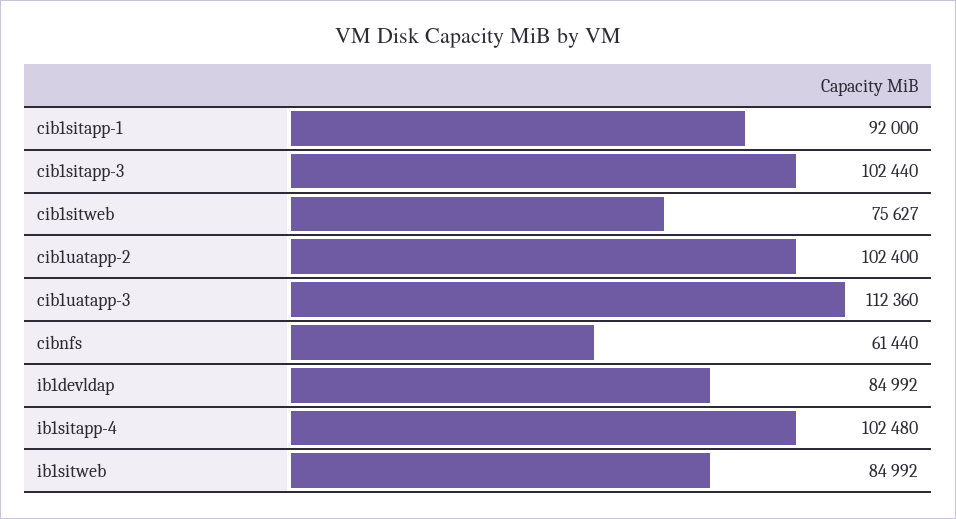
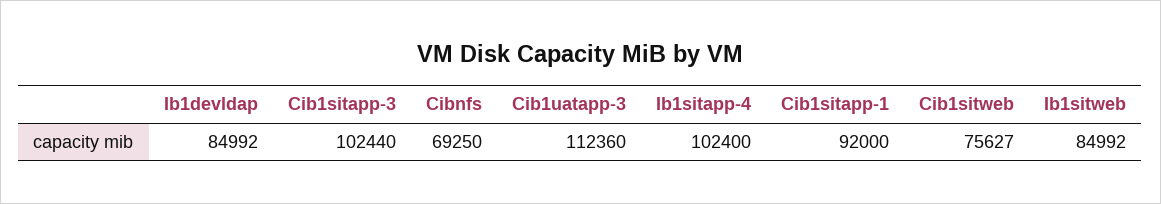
  {
    "cib1sitapp-1": 92000,
    "cib1sitapp-3": 102440,
    "cib1sitweb": 75627,
-   "cib1uatapp-2": 102400,
    "cib1uatapp-3": 112360,
-   "cibnfs": 61440,
+   "cibnfs": 69250,
    "ib1devldap": 84992,
-   "ib1sitapp-4": 102480,
+   "ib1sitapp-4": 102400,
    "ib1sitweb": 84992
  }

